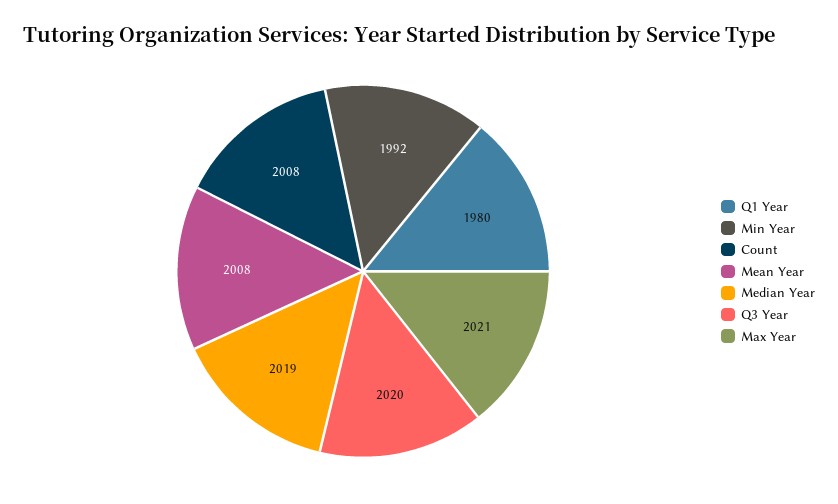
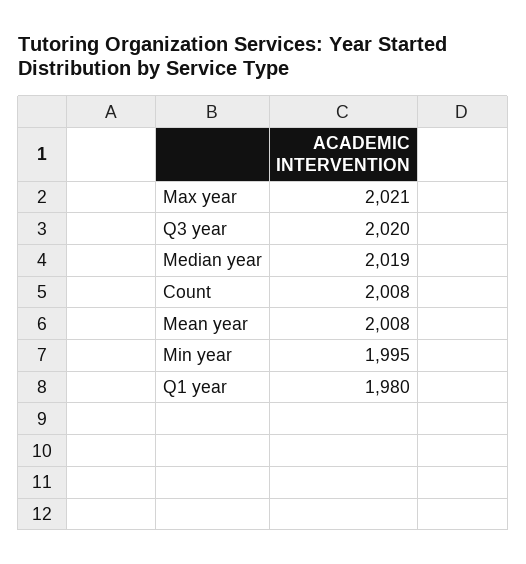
  {
    "Q1 Year": 1980,
-   "Min Year": 1992,
+   "Min Year": 1995,
    "Count": 2008,
    "Mean Year": 2008,
    "Median Year": 2019,
    "Q3 Year": 2020,
    "Max Year": 2021
  }

